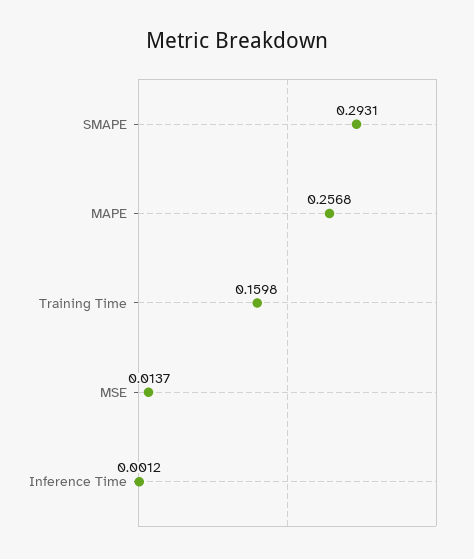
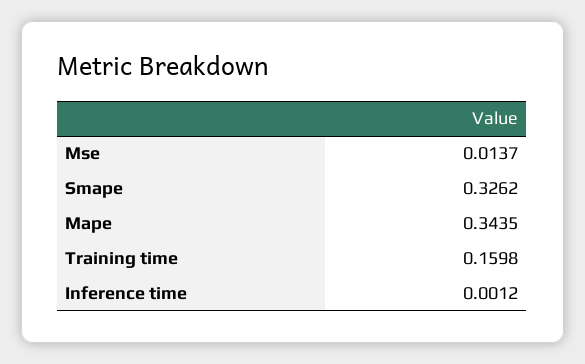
  {
-   "SMAPE": 0.2931,
+   "SMAPE": 0.3262,
-   "MAPE": 0.2568,
+   "MAPE": 0.3435,
    "Training Time": 0.1598,
    "MSE": 0.0137,
    "Inference Time": 0.0012
  }

